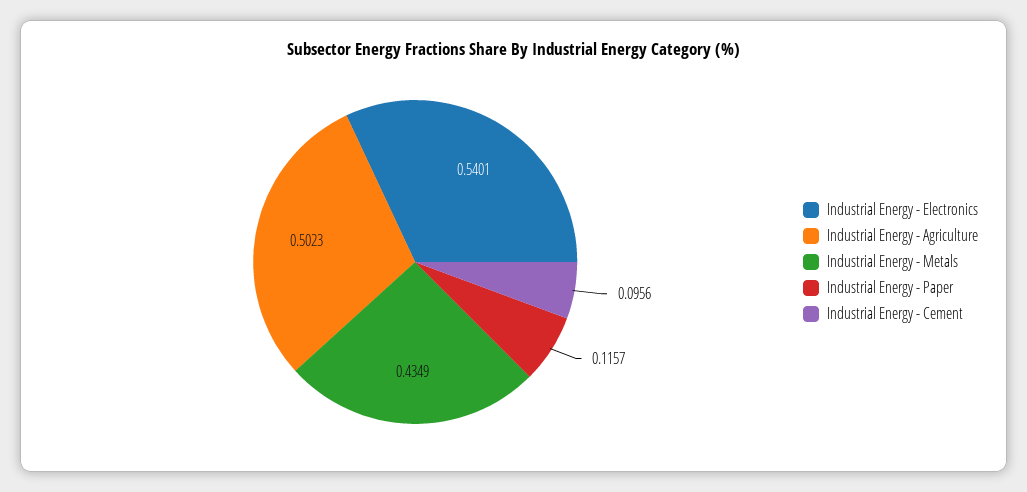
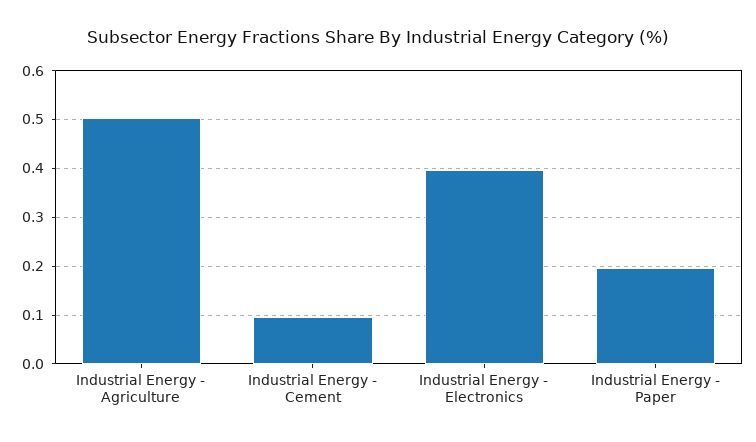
  {
-   "Industrial Energy - Electronics": 0.5401,
+   "Industrial Energy - Electronics": 0.4,
    "Industrial Energy - Agriculture": 0.5023,
-   "Industrial Energy - Metals": 0.4349,
-   "Industrial Energy - Paper": 0.1157,
+   "Industrial Energy - Paper": 0.2,
    "Industrial Energy - Cement": 0.0956
  }

